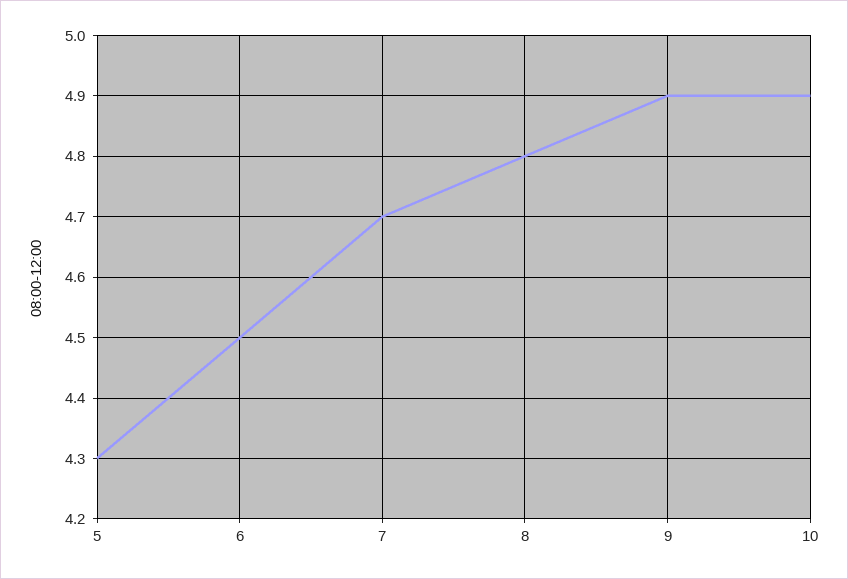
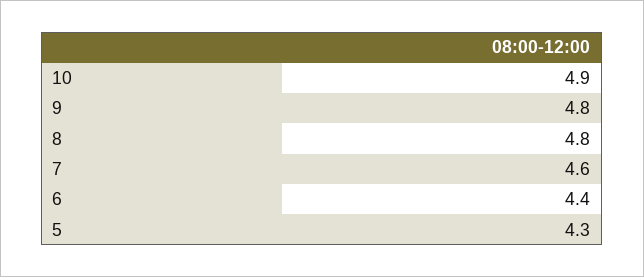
  {
    "5": 4.3,
-   "6": 4.5,
+   "6": 4.4,
-   "7": 4.7,
+   "7": 4.6,
    "8": 4.8,
-   "9": 4.9,
+   "9": 4.8,
    "10": 4.9
  }

